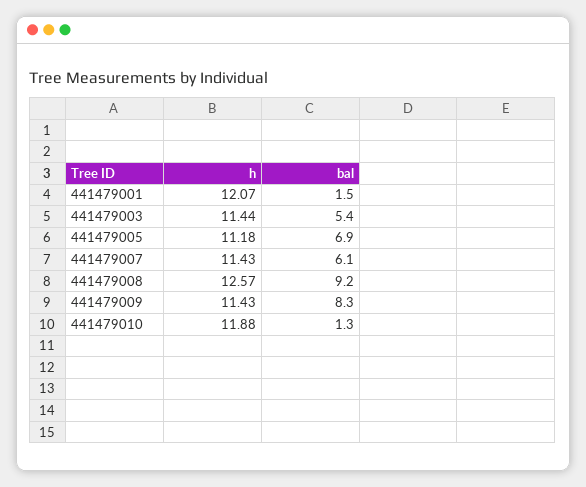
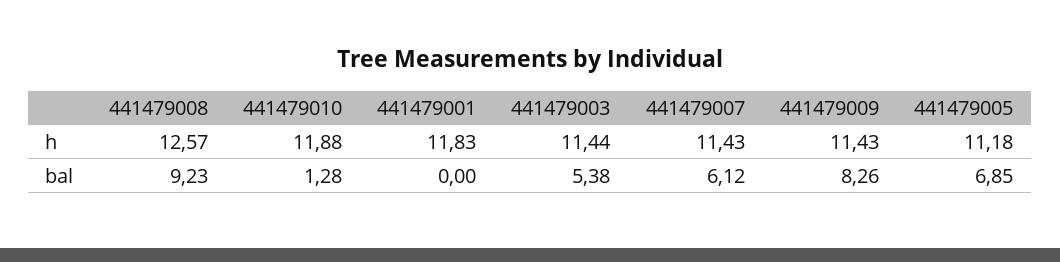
  {
    "h": {
-     "441479001": 12.07,
+     "441479001": 11.83,
      "441479003": 11.44,
      "441479005": 11.18,
      "441479007": 11.43,
      "441479008": 12.57,
      "441479009": 11.43,
      "441479010": 11.88
    },
    "bal": {
-     "441479001": 1.5,
+     "441479001": 0,
      "441479003": 5.38,
      "441479005": 6.85,
      "441479007": 6.12,
      "441479008": 9.23,
      "441479009": 8.26,
      "441479010": 1.28
    }
  }

